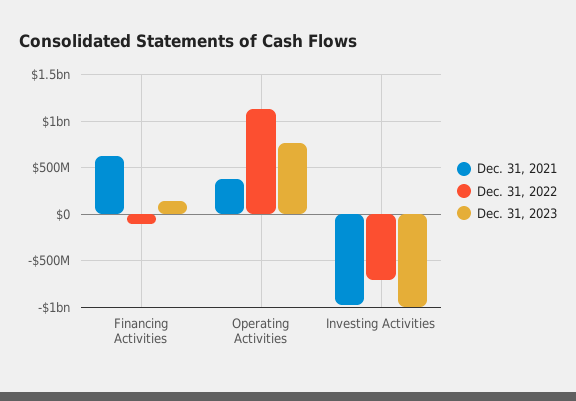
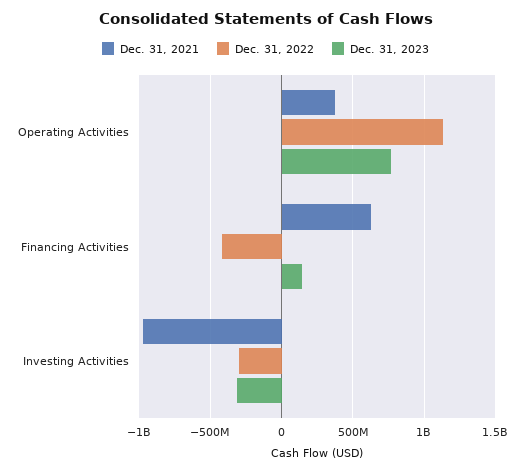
  {
    "Dec. 31, 2021": {
      "Financing Activities": 600000000,
      "Operating Activities": 350000000,
      "Investing Activities": -950000000
    },
    "Dec. 31, 2022": {
-     "Financing Activities": -100000000,
+     "Financing Activities": -400000000,
      "Operating Activities": 1150000000,
-     "Investing Activities": -700000000
+     "Investing Activities": -300000000
    },
    "Dec. 31, 2023": {
      "Financing Activities": 150000000,
      "Operating Activities": 750000000,
-     "Investing Activities": -1000000000
+     "Investing Activities": -300000000
    }
  }

